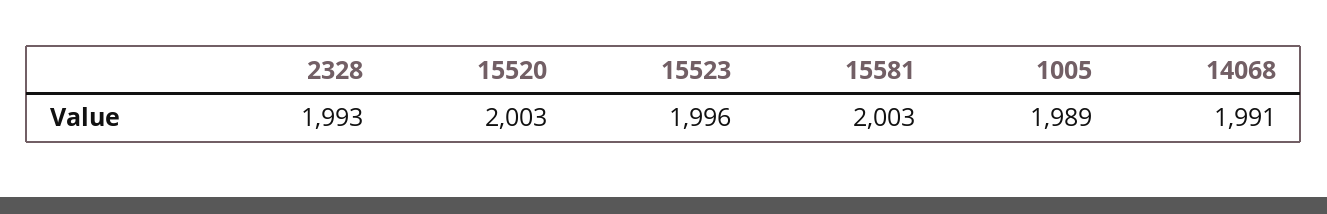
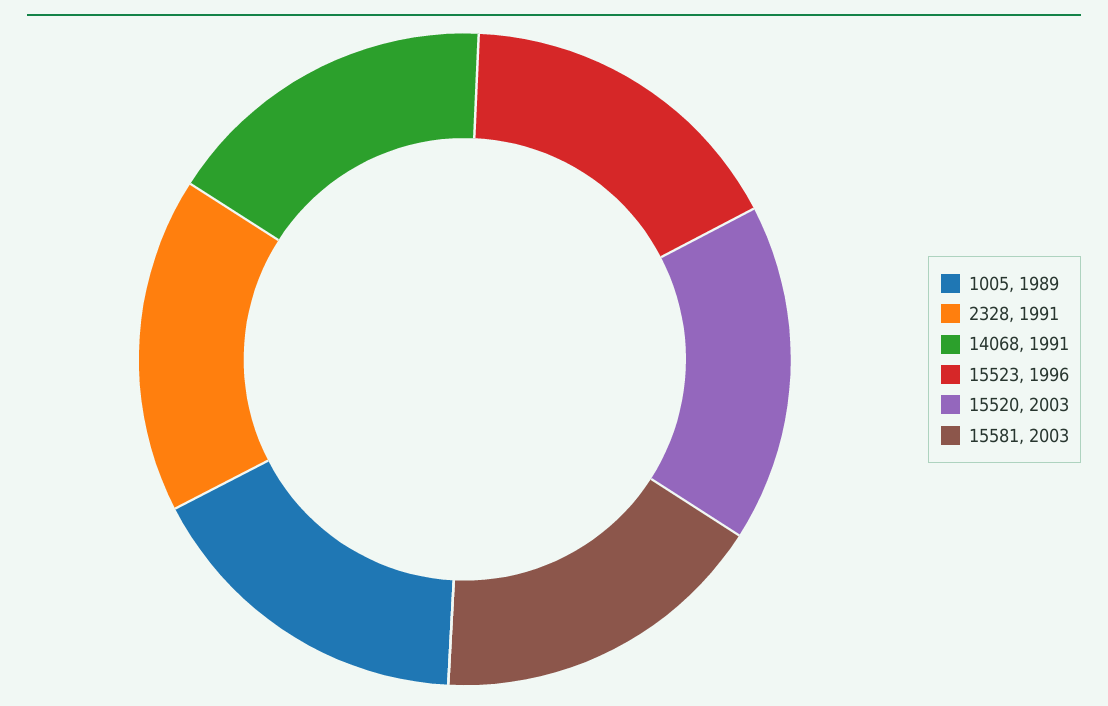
  {
-   "2328": 1993,
+   "2328": 1991,
    "15520": 2003,
    "15523": 1996,
    "15581": 2003,
    "1005": 1989,
    "14068": 1991
  }

